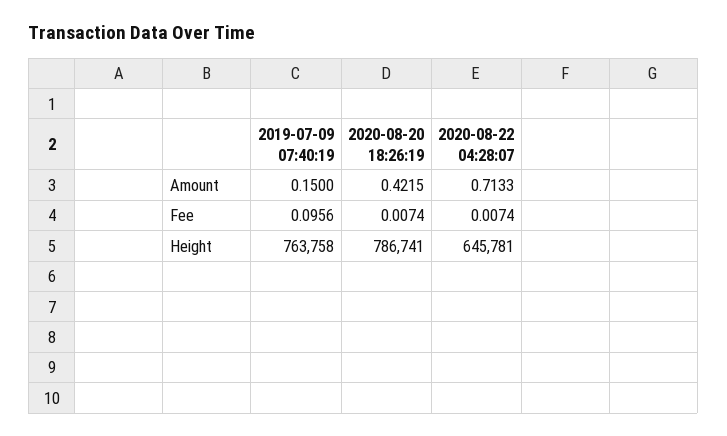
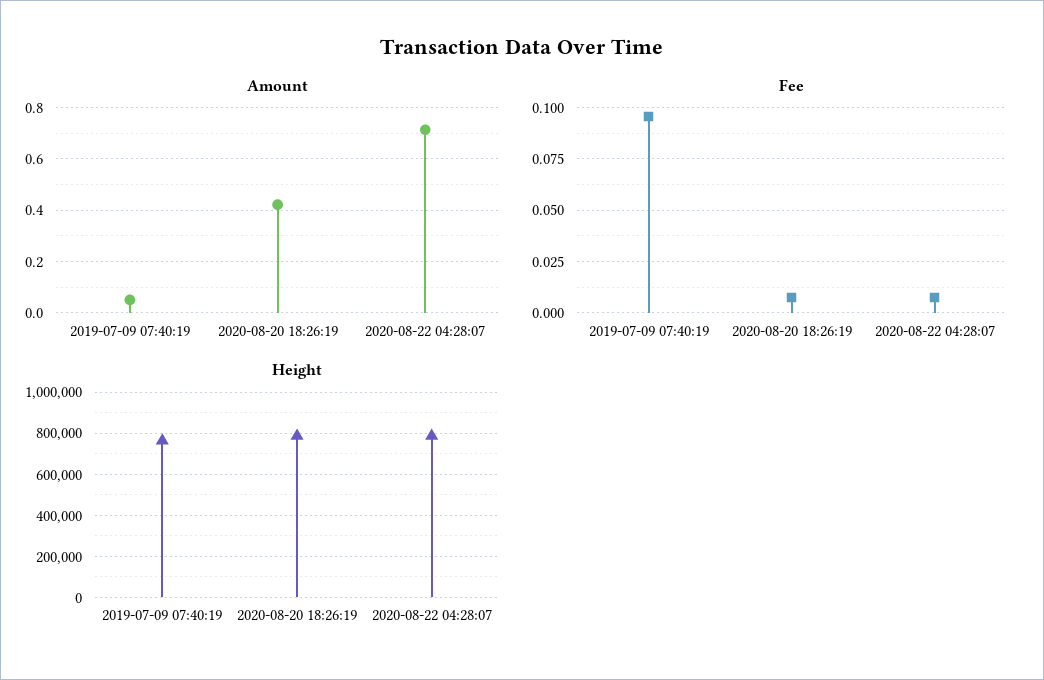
  {
    "Amount": {
-     "2019-07-09 07:40:19": 0.15,
+     "2019-07-09 07:40:19": 0.05,
      "2020-08-20 18:26:19": 0.4215,
      "2020-08-22 04:28:07": 0.7133
    },
    "Fee": {
      "2019-07-09 07:40:19": 0.0956,
      "2020-08-20 18:26:19": 0.0074,
      "2020-08-22 04:28:07": 0.0074
    },
    "Height": {
      "2019-07-09 07:40:19": 763758,
      "2020-08-20 18:26:19": 786741,
-     "2020-08-22 04:28:07": 645781
+     "2020-08-22 04:28:07": 800000
    }
  }

